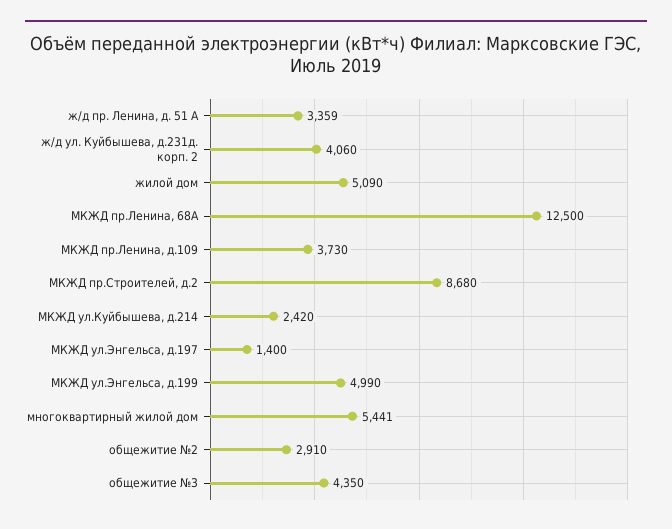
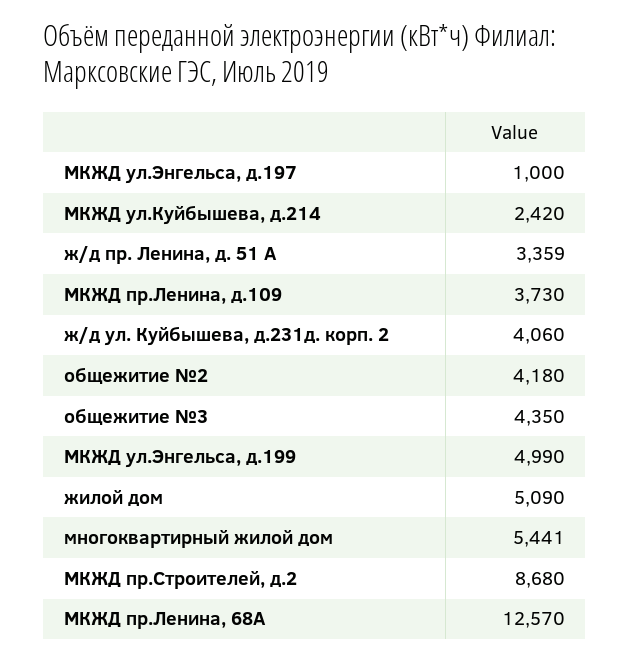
  {
    "ж/д пр. Ленина, д. 51 А": 3359,
    "ж/д ул. Куйбышева, д.231д. корп. 2": 4060,
    "жилой дом": 5090,
-   "МКЖД пр.Ленина, 68А": 12500,
+   "МКЖД пр.Ленина, 68А": 12570,
    "МКЖД пр.Ленина, д.109": 3730,
    "МКЖД пр.Строителей, д.2": 8680,
    "МКЖД ул.Куйбышева, д.214": 2420,
-   "МКЖД ул.Энгельса, д.197": 1400,
+   "МКЖД ул.Энгельса, д.197": 1000,
    "МКЖД ул.Энгельса, д.199": 4990,
    "многоквартирный жилой дом": 5441,
-   "общежитие №2": 2910,
+   "общежитие №2": 4180,
    "общежитие №3": 4350
  }

